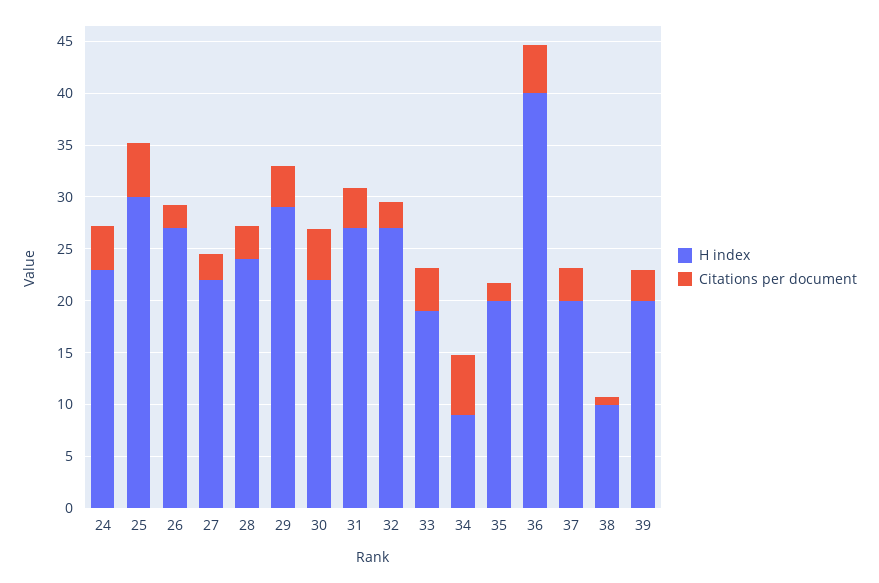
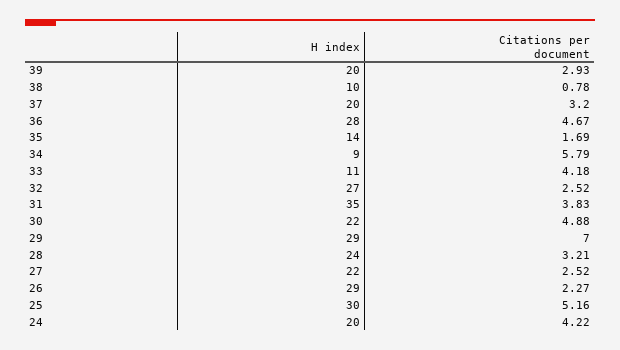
  {
    "H index": {
-     "24": 23,
+     "24": 20,
      "25": 30,
-     "26": 27,
+     "26": 29,
      "27": 22,
      "28": 24,
      "29": 29,
      "30": 22,
-     "31": 27,
+     "31": 35,
      "32": 27,
-     "33": 19,
+     "33": 11,
      "34": 9,
-     "35": 20,
+     "35": 14,
-     "36": 40,
+     "36": 28,
      "37": 20,
      "38": 10,
      "39": 20
    },
    "Citations per document": {
      "24": 4.22,
      "25": 5.16,
      "26": 2.27,
      "27": 2.52,
      "28": 3.21,
-     "29": 4,
+     "29": 7,
      "30": 4.88,
      "31": 3.83,
      "32": 2.52,
      "33": 4.18,
      "34": 5.79,
      "35": 1.69,
      "36": 4.67,
      "37": 3.2,
      "38": 0.78,
      "39": 2.93
    }
  }

